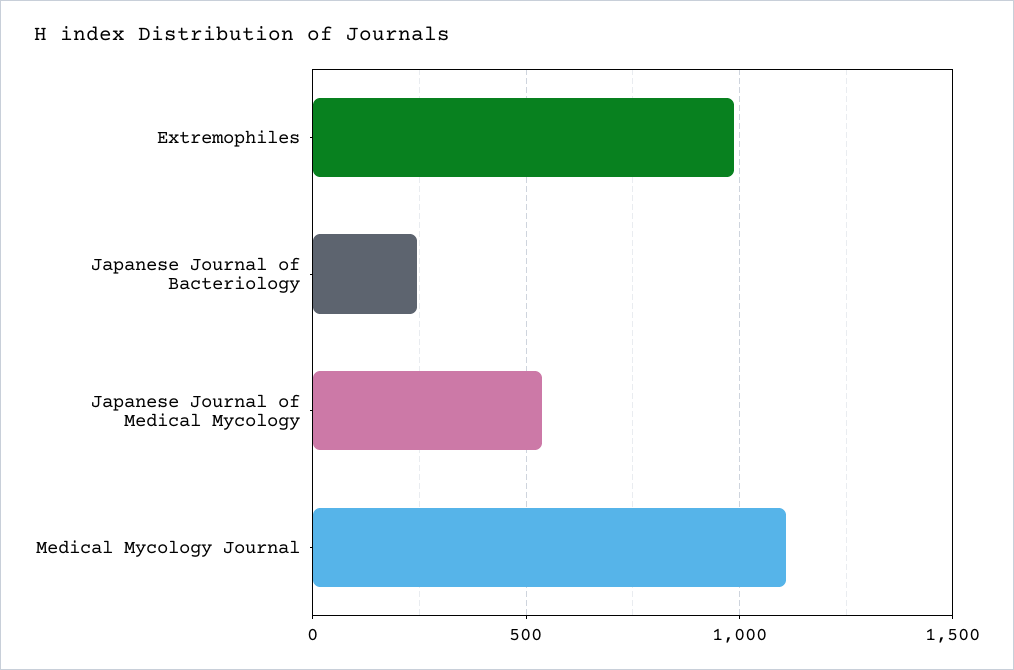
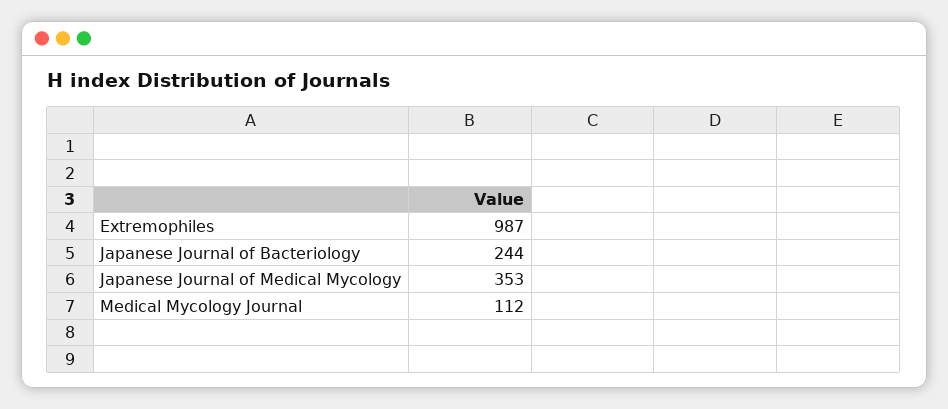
  {
    "Extremophiles": 987,
    "Japanese Journal of Bacteriology": 244,
-   "Japanese Journal of Medical Mycology": 550,
+   "Japanese Journal of Medical Mycology": 353,
-   "Medical Mycology Journal": 1100
+   "Medical Mycology Journal": 112
  }

